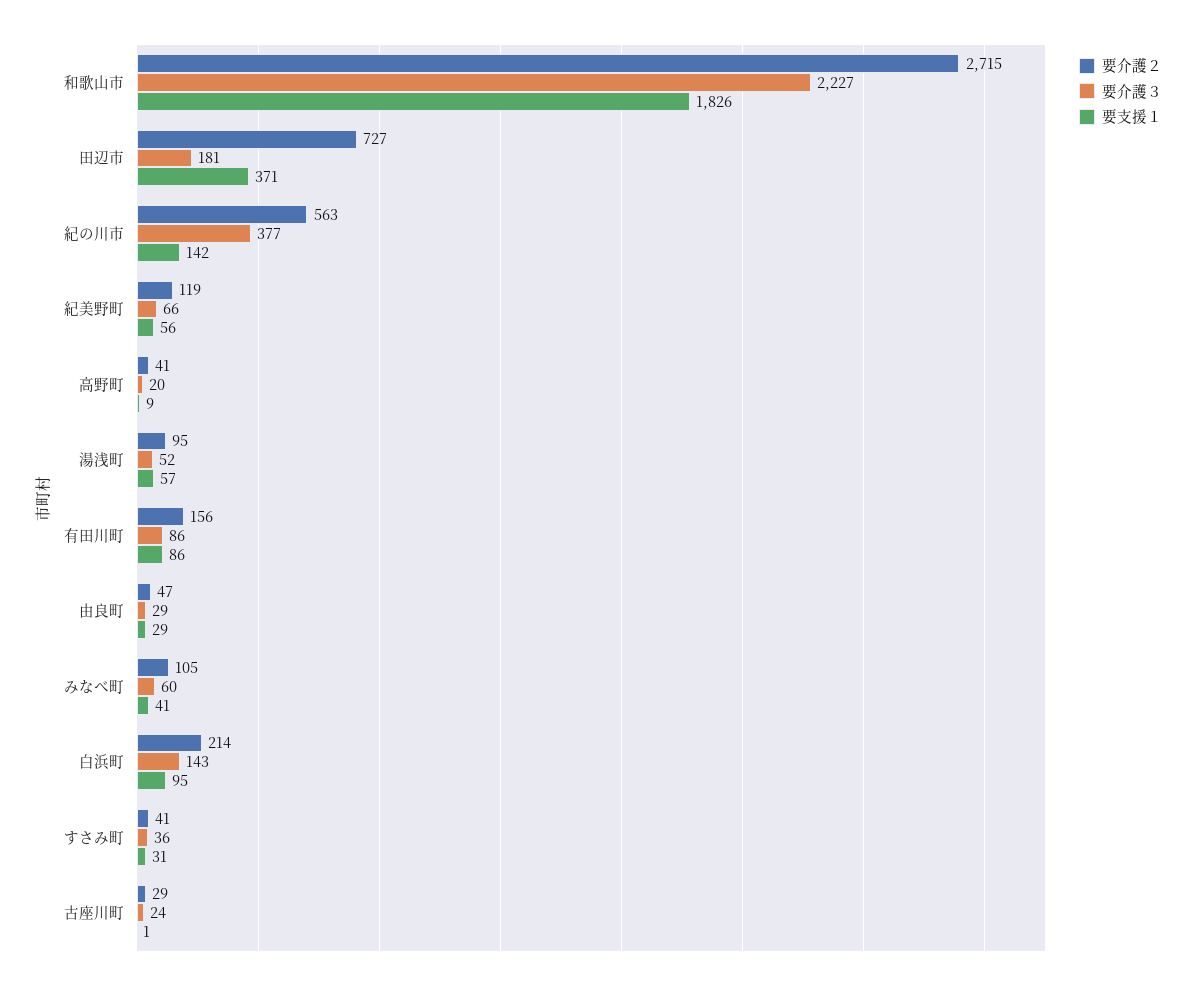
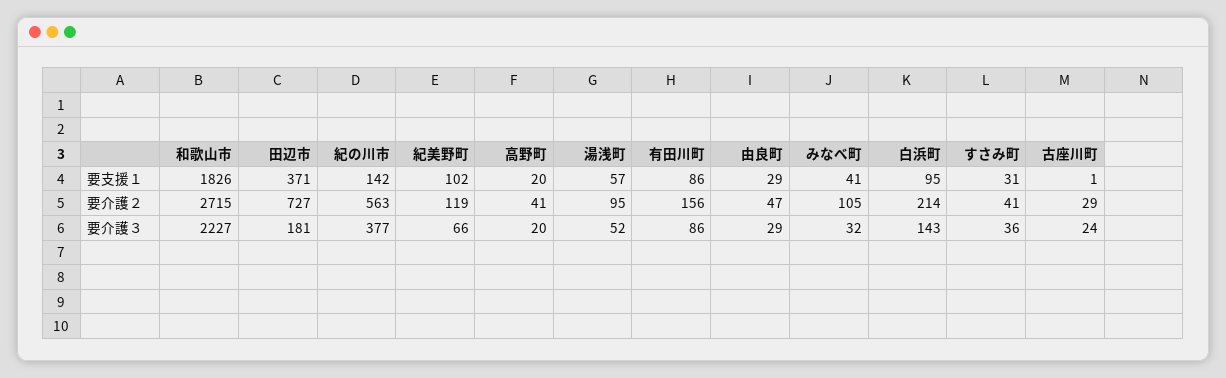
  {
    "要介護２": {
      "和歌山市": 2715,
      "田辺市": 727,
      "紀の川市": 563,
      "紀美野町": 119,
      "高野町": 41,
      "湯浅町": 95,
      "有田川町": 156,
      "由良町": 47,
      "みなべ町": 105,
      "白浜町": 214,
      "すさみ町": 41,
      "古座川町": 29
    },
    "要介護３": {
      "和歌山市": 2227,
      "田辺市": 181,
      "紀の川市": 377,
      "紀美野町": 66,
      "高野町": 20,
      "湯浅町": 52,
      "有田川町": 86,
      "由良町": 29,
-     "みなべ町": 60,
+     "みなべ町": 32,
      "白浜町": 143,
      "すさみ町": 36,
      "古座川町": 24
    },
    "要支援１": {
      "和歌山市": 1826,
      "田辺市": 371,
      "紀の川市": 142,
-     "紀美野町": 56,
+     "紀美野町": 102,
-     "高野町": 9,
+     "高野町": 20,
      "湯浅町": 57,
      "有田川町": 86,
      "由良町": 29,
      "みなべ町": 41,
      "白浜町": 95,
      "すさみ町": 31,
      "古座川町": 1
    }
  }

